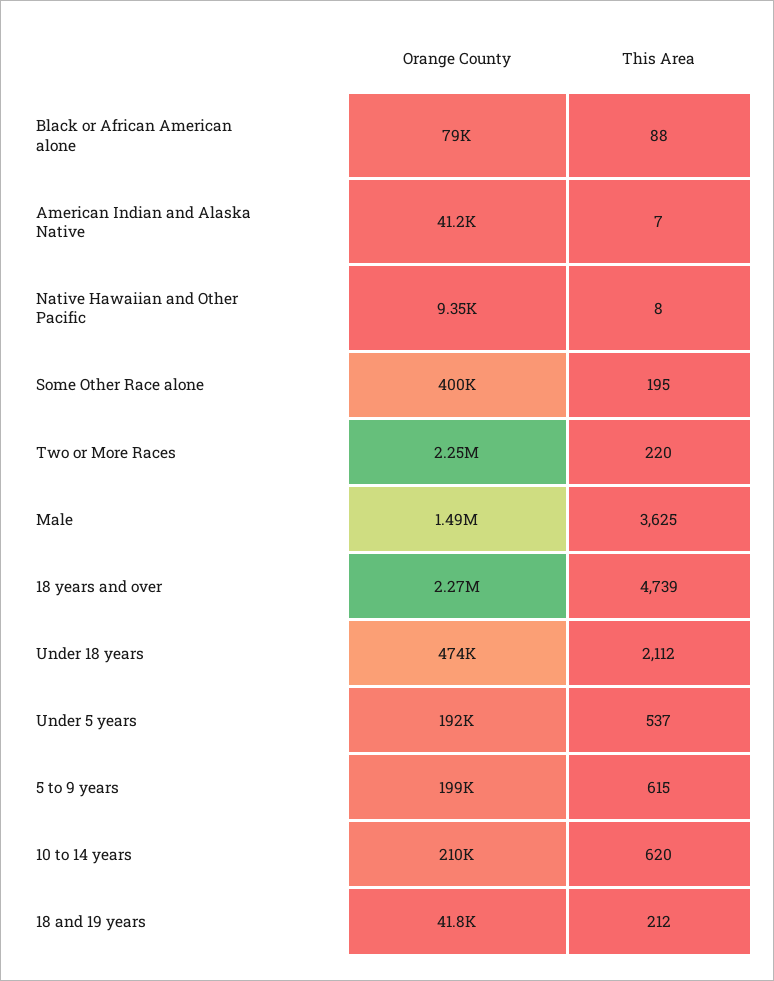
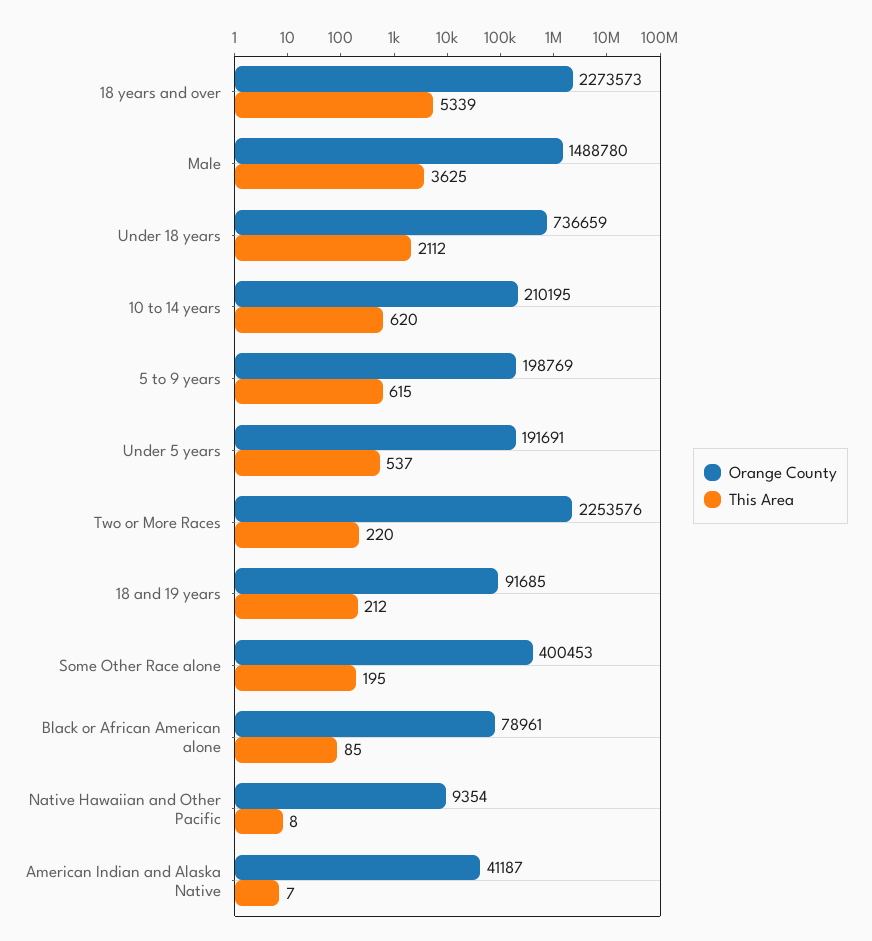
  {
    "Orange County": {
      "Black or African American alone": 78961,
      "American Indian and Alaska Native": 41187,
      "Native Hawaiian and Other Pacific": 9354,
      "Some Other Race alone": 400453,
      "Two or More Races": 2253576,
      "Male": 1488780,
      "18 years and over": 2273573,
-     "Under 18 years": 474000,
+     "Under 18 years": 736659,
      "Under 5 years": 191691,
      "5 to 9 years": 198769,
      "10 to 14 years": 210195,
-     "18 and 19 years": 41800
+     "18 and 19 years": 91685
    },
    "This Area": {
-     "Black or African American alone": 88,
+     "Black or African American alone": 85,
      "American Indian and Alaska Native": 7,
      "Native Hawaiian and Other Pacific": 8,
      "Some Other Race alone": 195,
      "Two or More Races": 220,
      "Male": 3625,
-     "18 years and over": 4739,
+     "18 years and over": 5339,
      "Under 18 years": 2112,
      "Under 5 years": 537,
      "5 to 9 years": 615,
      "10 to 14 years": 620,
      "18 and 19 years": 212
    }
  }

